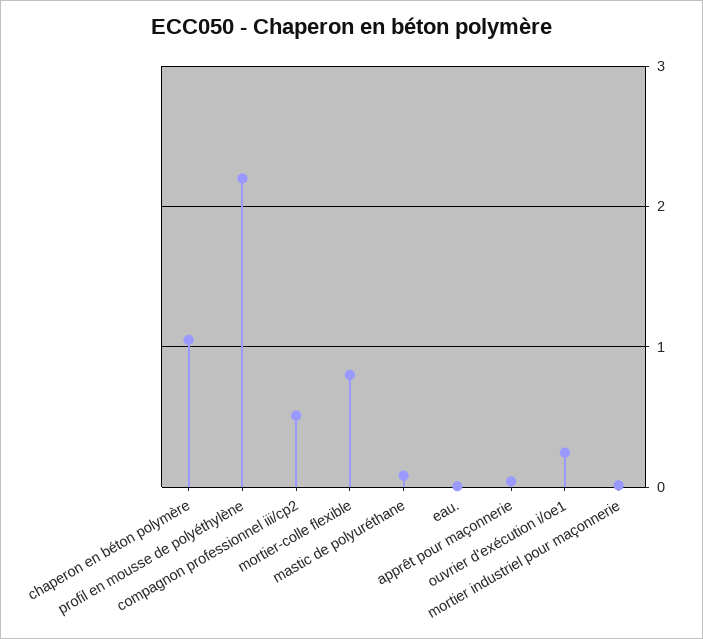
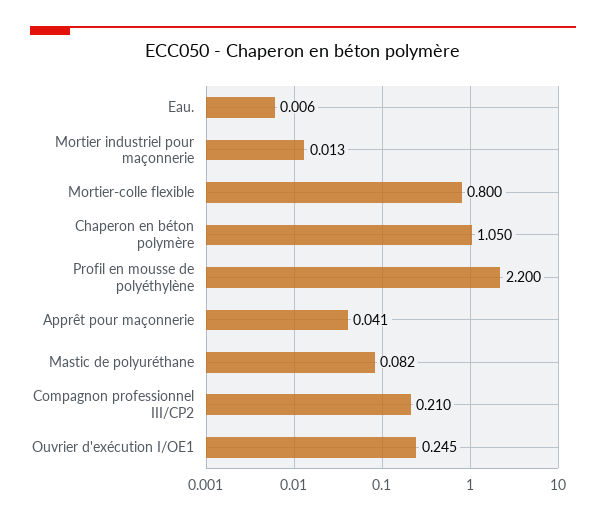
  {
    "chaperon en béton polymère": 1.05,
    "profil en mousse de polyéthylène": 2.2,
-   "compagnon professionnel iii/cp2": 0.5,
+   "compagnon professionnel iii/cp2": 0.21,
    "mortier-colle flexible": 0.8,
    "mastic de polyuréthane": 0.082,
    "eau.": 0.006,
    "apprêt pour maçonnerie": 0.041,
    "ouvrier d'exécution i/oe1": 0.245,
    "mortier industriel pour maçonnerie": 0.013
  }

